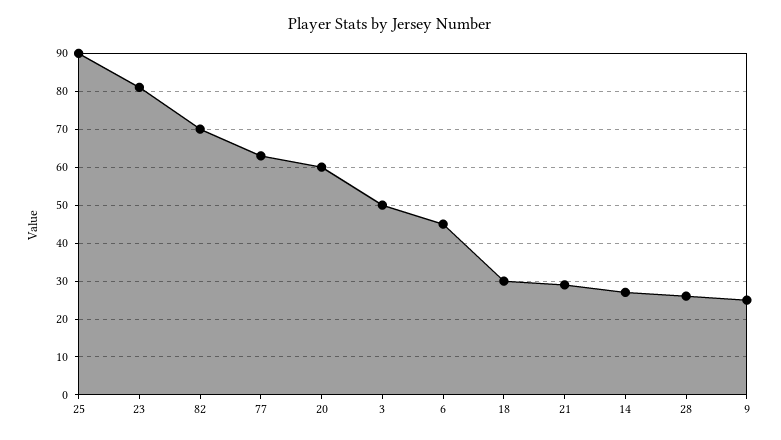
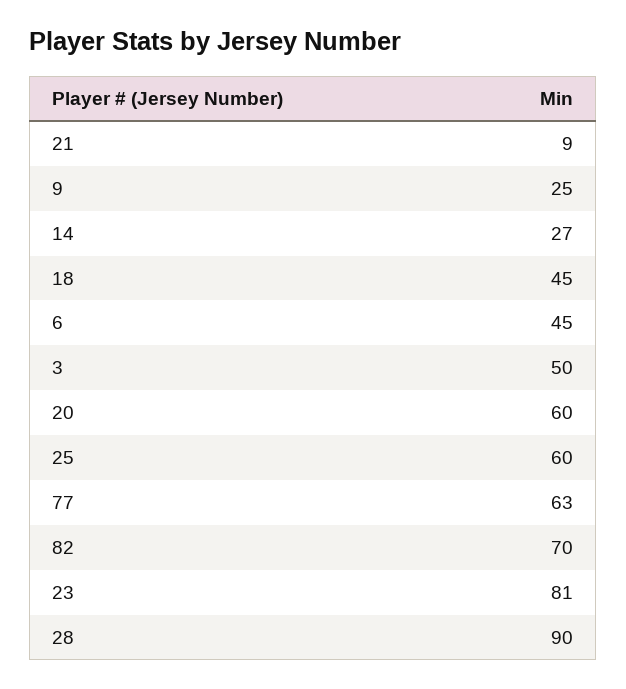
  {
-   "25": 90,
+   "25": 60,
    "23": 81,
    "82": 70,
    "77": 63,
    "20": 60,
    "3": 50,
    "6": 45,
-   "18": 30,
+   "18": 45,
-   "21": 30,
+   "21": 9,
    "14": 27,
-   "28": 25,
+   "28": 90,
    "9": 25
  }

